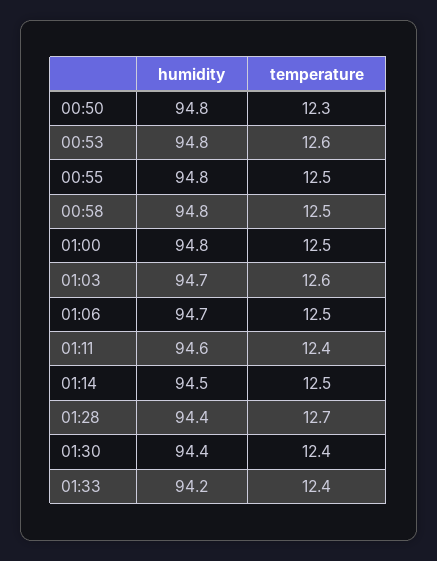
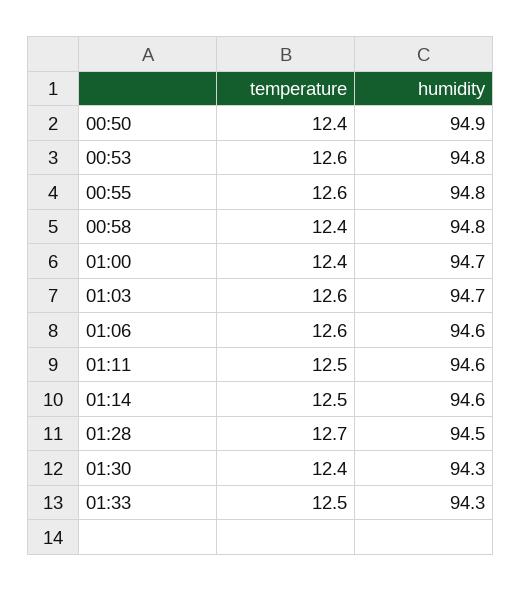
  {
    "humidity": {
-     "00:50": 94.8,
+     "00:50": 94.9,
      "00:53": 94.8,
      "00:55": 94.8,
      "00:58": 94.8,
-     "01:00": 94.8,
+     "01:00": 94.7,
      "01:03": 94.7,
-     "01:06": 94.7,
+     "01:06": 94.6,
      "01:11": 94.6,
-     "01:14": 94.5,
+     "01:14": 94.6,
-     "01:28": 94.4,
+     "01:28": 94.5,
-     "01:30": 94.4,
+     "01:30": 94.3,
-     "01:33": 94.2
+     "01:33": 94.3
    },
    "temperature": {
-     "00:50": 12.3,
+     "00:50": 12.4,
      "00:53": 12.6,
-     "00:55": 12.5,
+     "00:55": 12.6,
-     "00:58": 12.5,
+     "00:58": 12.4,
-     "01:00": 12.5,
+     "01:00": 12.4,
      "01:03": 12.6,
-     "01:06": 12.5,
+     "01:06": 12.6,
-     "01:11": 12.4,
+     "01:11": 12.5,
      "01:14": 12.5,
      "01:28": 12.7,
      "01:30": 12.4,
-     "01:33": 12.4
+     "01:33": 12.5
    }
  }

